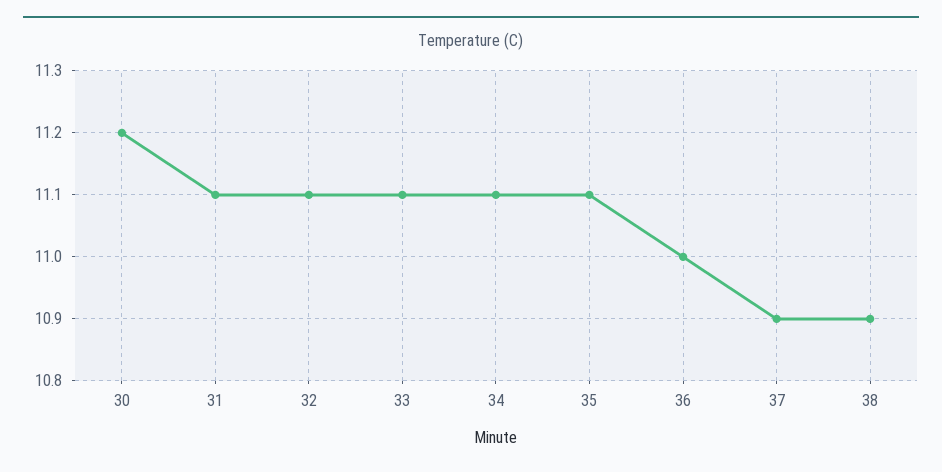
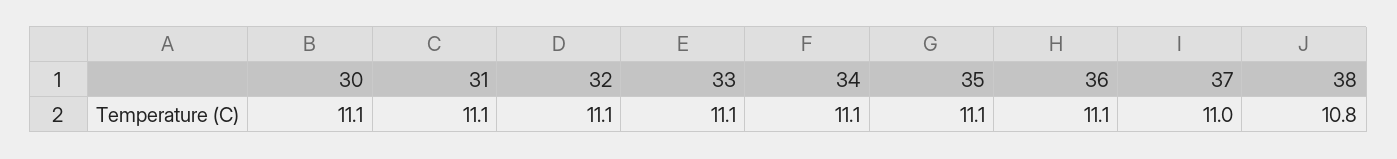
  {
-   "30": 11.2,
+   "30": 11.1,
    "31": 11.1,
    "32": 11.1,
    "33": 11.1,
    "34": 11.1,
    "35": 11.1,
-   "36": 11,
+   "36": 11.1,
-   "37": 10.9,
+   "37": 11,
-   "38": 10.9
+   "38": 10.8
  }

